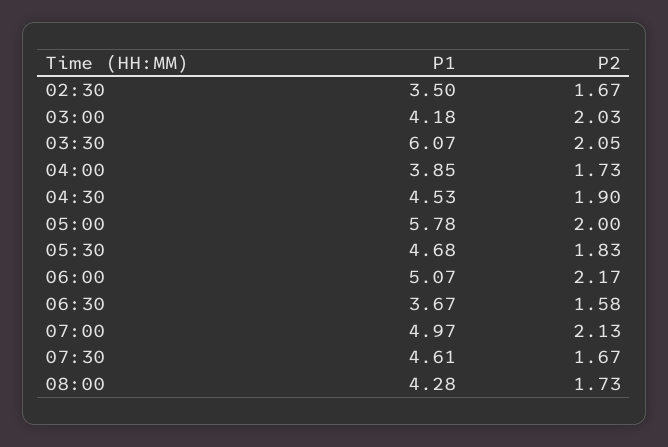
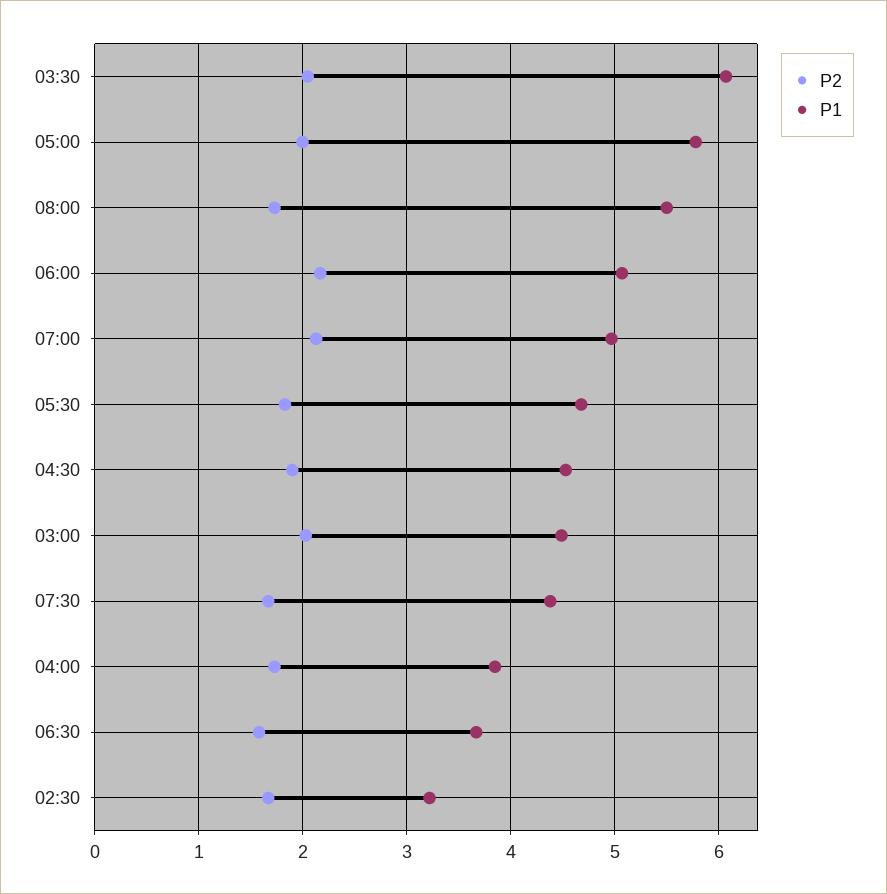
  {
    "P1": {
-     "02:30": 3.5,
+     "02:30": 3.2,
-     "03:00": 4.18,
+     "03:00": 4.5,
      "03:30": 6.07,
      "04:00": 3.85,
      "04:30": 4.53,
      "05:00": 5.78,
      "05:30": 4.68,
      "06:00": 5.07,
      "06:30": 3.67,
      "07:00": 4.97,
-     "07:30": 4.61,
+     "07:30": 4.4,
-     "08:00": 4.28
+     "08:00": 5.5
    },
    "P2": {
      "02:30": 1.67,
      "03:00": 2.03,
      "03:30": 2.05,
      "04:00": 1.73,
      "04:30": 1.9,
      "05:00": 2,
      "05:30": 1.83,
      "06:00": 2.17,
      "06:30": 1.58,
      "07:00": 2.13,
      "07:30": 1.67,
      "08:00": 1.73
    }
  }

